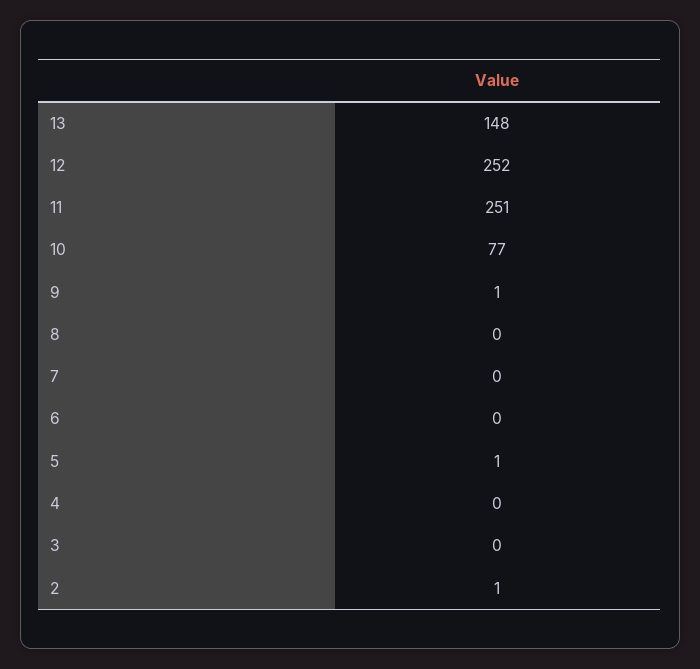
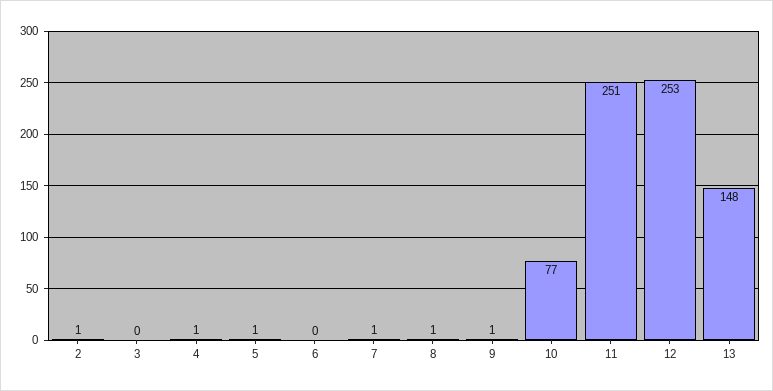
  {
    "13": 148,
-   "12": 252,
+   "12": 253,
    "11": 251,
    "10": 77,
    "9": 1,
-   "8": 0,
+   "8": 1,
-   "7": 0,
+   "7": 1,
    "6": 0,
    "5": 1,
-   "4": 0,
+   "4": 1,
    "3": 0,
    "2": 1
  }

